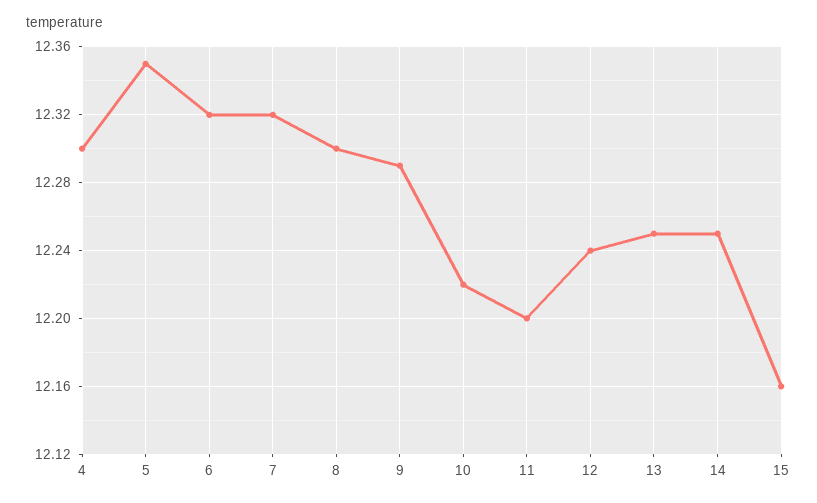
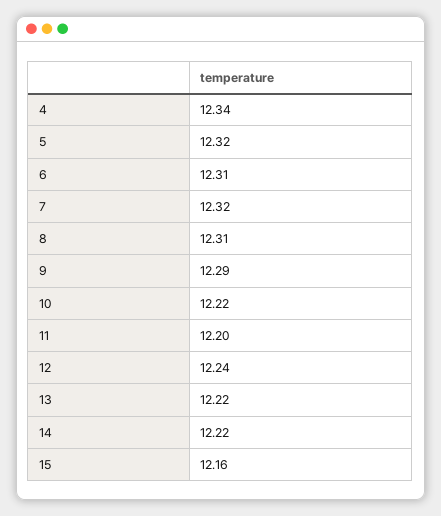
  {
-   "4": 12.3,
+   "4": 12.34,
-   "5": 12.35,
+   "5": 12.32,
-   "6": 12.32,
+   "6": 12.31,
    "7": 12.32,
-   "8": 12.3,
+   "8": 12.31,
    "9": 12.29,
    "10": 12.22,
    "11": 12.2,
    "12": 12.24,
-   "13": 12.25,
+   "13": 12.22,
-   "14": 12.25,
+   "14": 12.22,
    "15": 12.16
  }

